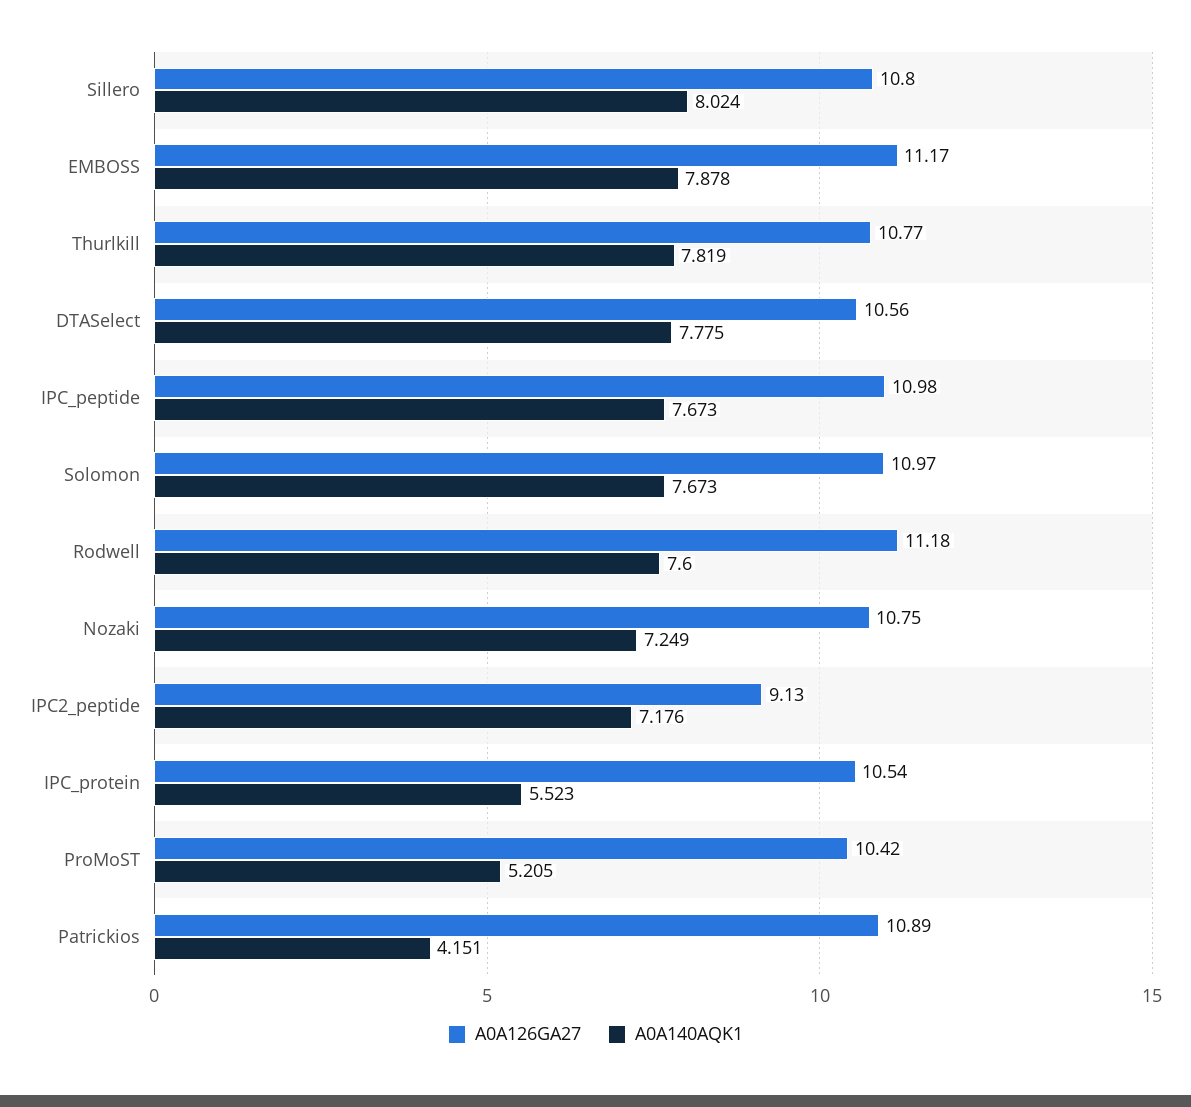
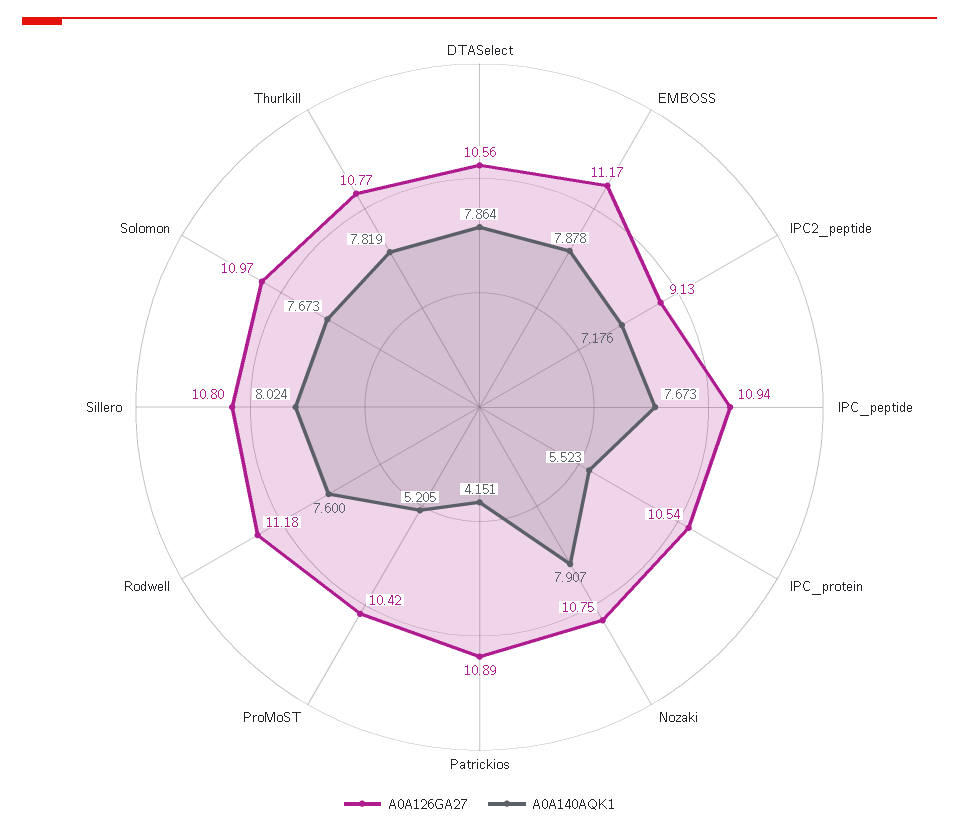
  {
    "A0A126GA27": {
      "Sillero": 10.8,
      "EMBOSS": 11.17,
      "Thurlkill": 10.77,
      "DTASelect": 10.56,
-     "IPC_peptide": 10.98,
+     "IPC_peptide": 10.94,
      "Solomon": 10.97,
      "Rodwell": 11.18,
      "Nozaki": 10.75,
      "IPC2_peptide": 9.13,
      "IPC_protein": 10.54,
      "ProMoST": 10.42,
      "Patrickios": 10.89
    },
    "A0A140AQK1": {
      "Sillero": 8.024,
      "EMBOSS": 7.878,
      "Thurlkill": 7.819,
-     "DTASelect": 7.775,
+     "DTASelect": 7.864,
      "IPC_peptide": 7.673,
      "Solomon": 7.673,
      "Rodwell": 7.6,
-     "Nozaki": 7.249,
+     "Nozaki": 7.907,
      "IPC2_peptide": 7.176,
      "IPC_protein": 5.523,
      "ProMoST": 5.205,
      "Patrickios": 4.151
    }
  }

